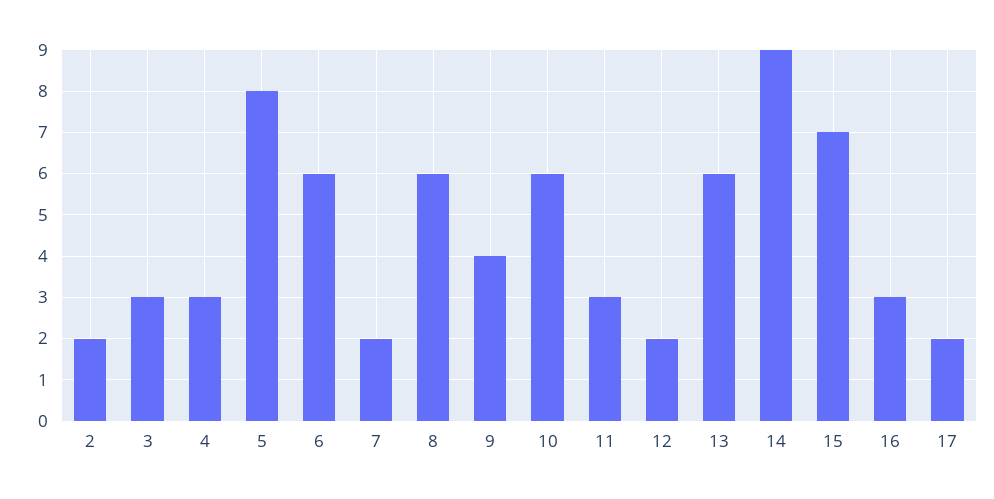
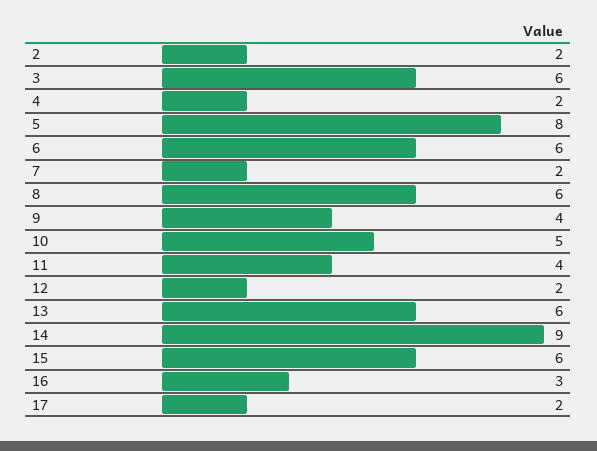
  {
    "2": 2,
-   "3": 3,
+   "3": 6,
-   "4": 3,
+   "4": 2,
    "5": 8,
    "6": 6,
    "7": 2,
    "8": 6,
    "9": 4,
-   "10": 6,
+   "10": 5,
-   "11": 3,
+   "11": 4,
    "12": 2,
    "13": 6,
    "14": 9,
-   "15": 7,
+   "15": 6,
    "16": 3,
    "17": 2
  }

